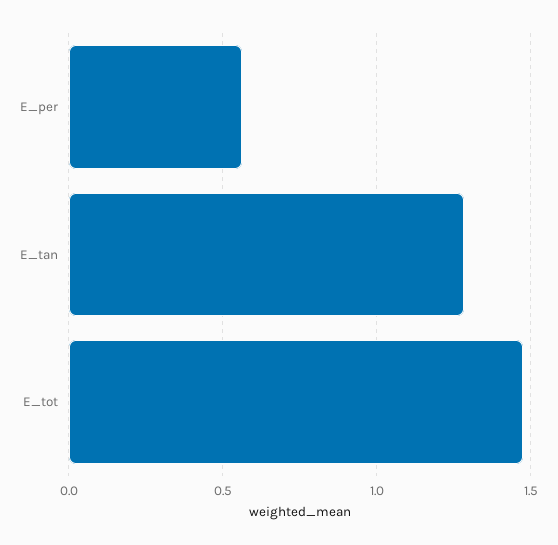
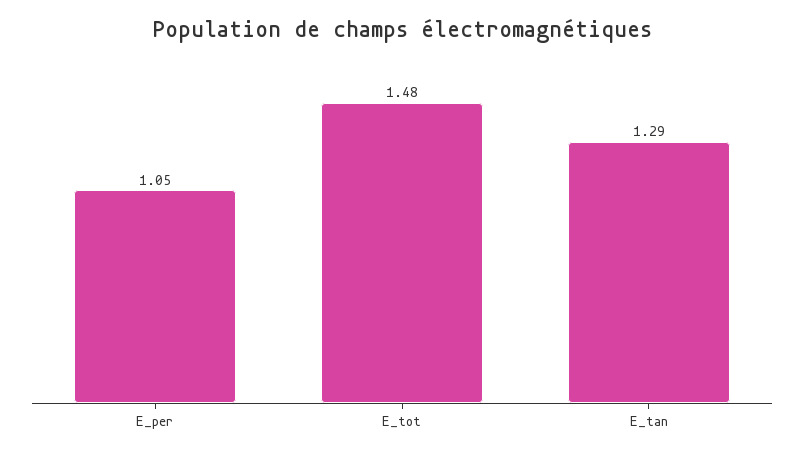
  {
-   "E_per": 0.55,
+   "E_per": 1.05,
    "E_tan": 1.29,
    "E_tot": 1.48
  }

